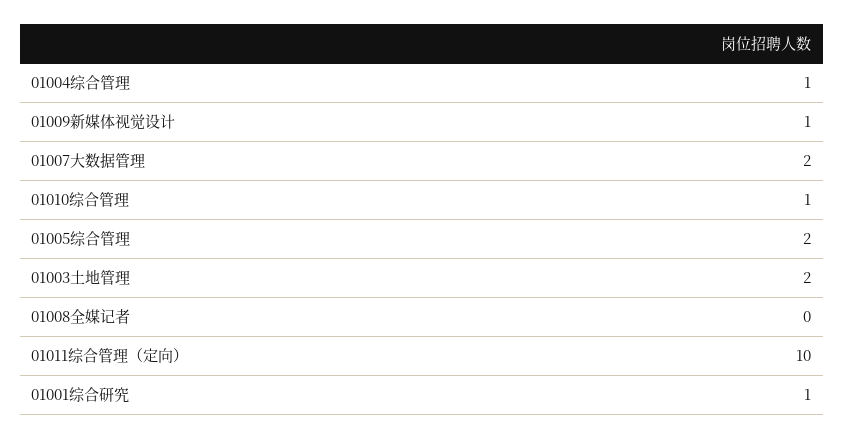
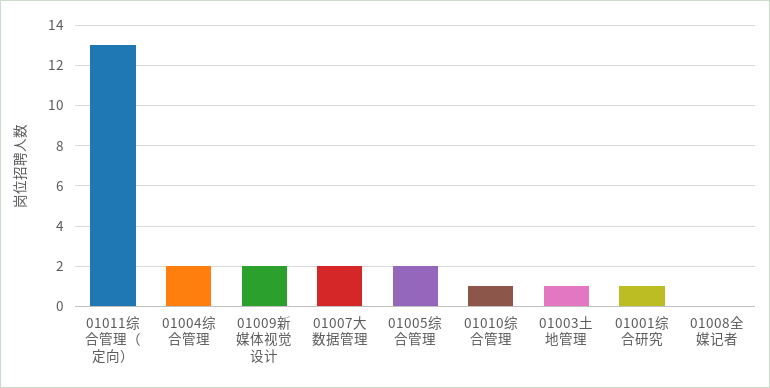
  {
-   "01004综合管理": 1,
+   "01004综合管理": 2,
-   "01009新媒体视觉设计": 1,
+   "01009新媒体视觉设计": 2,
    "01007大数据管理": 2,
    "01010综合管理": 1,
    "01005综合管理": 2,
-   "01003土地管理": 2,
+   "01003土地管理": 1,
    "01008全媒记者": 0,
-   "01011综合管理（定向）": 10,
+   "01011综合管理（定向）": 13,
    "01001综合研究": 1
  }

